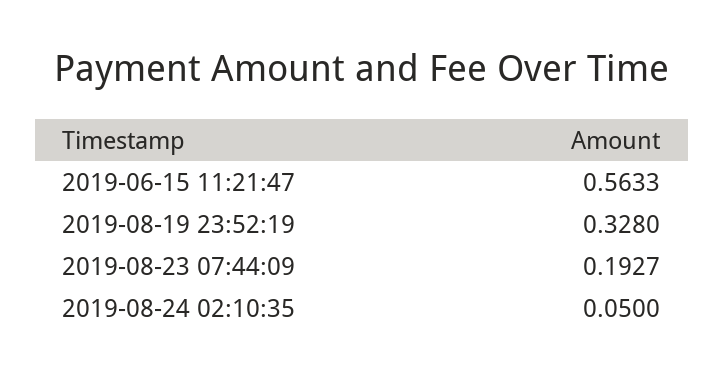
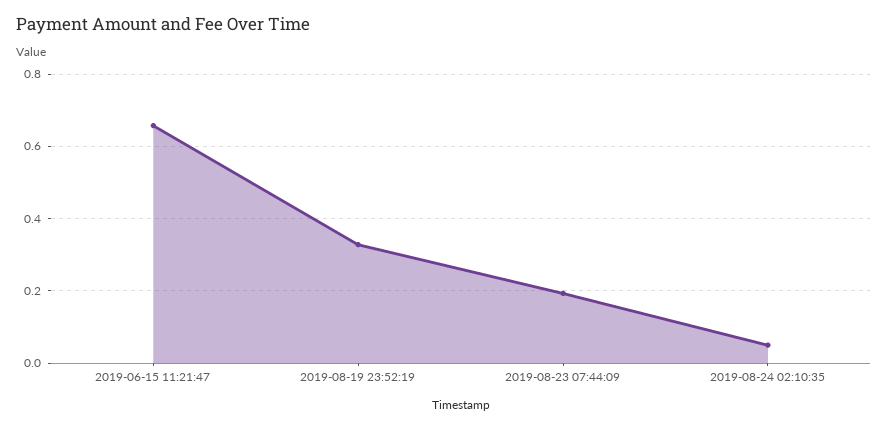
  {
-   "2019-06-15 11:21:47": 0.5633,
+   "2019-06-15 11:21:47": 0.66,
    "2019-08-19 23:52:19": 0.328,
    "2019-08-23 07:44:09": 0.1927,
    "2019-08-24 02:10:35": 0.05
  }

